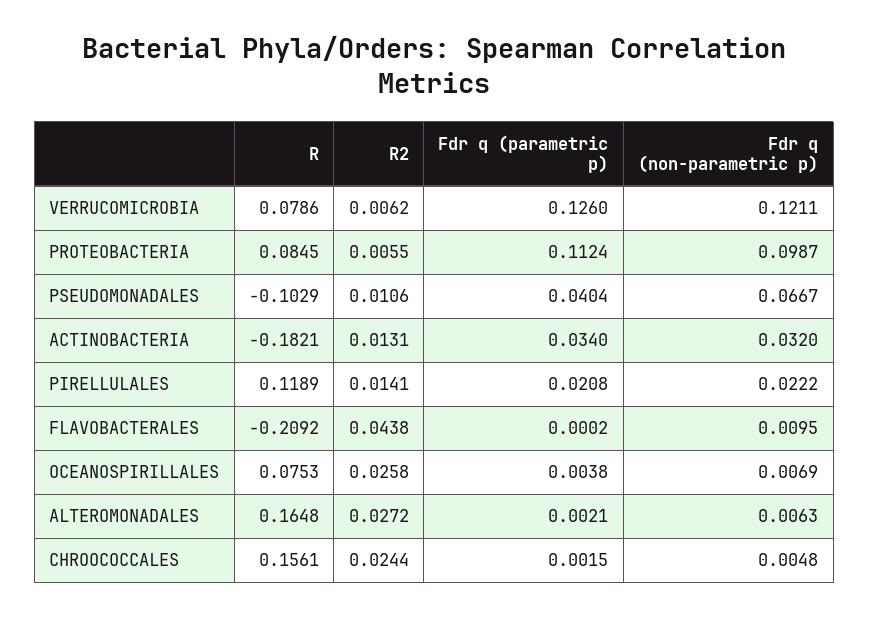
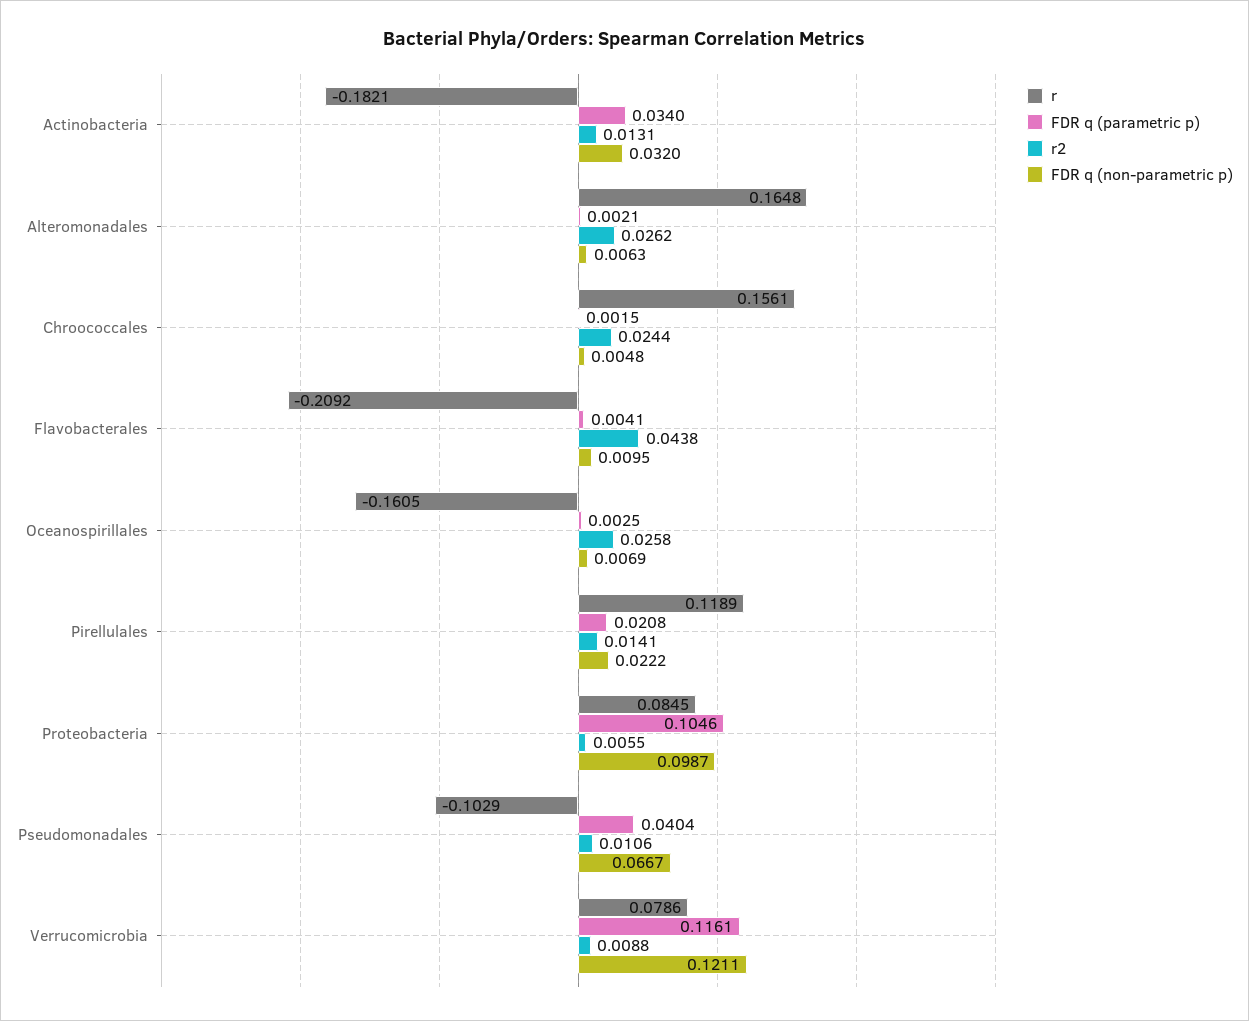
  {
    "R": {
      "VERRUCOMICROBIA": 0.0786,
      "PROTEOBACTERIA": 0.0845,
      "PSEUDOMONADALES": -0.1029,
      "ACTINOBACTERIA": -0.1821,
      "PIRELLULALES": 0.1189,
      "FLAVOBACTERALES": -0.2092,
-     "OCEANOSPIRILLALES": 0.0753,
+     "OCEANOSPIRILLALES": -0.1605,
      "ALTEROMONADALES": 0.1648,
      "CHROOCOCCALES": 0.1561
    },
    "R2": {
-     "VERRUCOMICROBIA": 0.0062,
+     "VERRUCOMICROBIA": 0.0088,
      "PROTEOBACTERIA": 0.0055,
      "PSEUDOMONADALES": 0.0106,
      "ACTINOBACTERIA": 0.0131,
      "PIRELLULALES": 0.0141,
      "FLAVOBACTERALES": 0.0438,
      "OCEANOSPIRILLALES": 0.0258,
-     "ALTEROMONADALES": 0.0272,
+     "ALTEROMONADALES": 0.0262,
      "CHROOCOCCALES": 0.0244
    },
    "Fdr q (parametric p)": {
-     "VERRUCOMICROBIA": 0.126,
+     "VERRUCOMICROBIA": 0.1161,
-     "PROTEOBACTERIA": 0.1124,
+     "PROTEOBACTERIA": 0.1046,
      "PSEUDOMONADALES": 0.0404,
      "ACTINOBACTERIA": 0.034,
      "PIRELLULALES": 0.0208,
-     "FLAVOBACTERALES": 0.0002,
+     "FLAVOBACTERALES": 0.0041,
-     "OCEANOSPIRILLALES": 0.0038,
+     "OCEANOSPIRILLALES": 0.0025,
      "ALTEROMONADALES": 0.0021,
      "CHROOCOCCALES": 0.0015
    },
    "Fdr q (non-parametric p)": {
      "VERRUCOMICROBIA": 0.1211,
      "PROTEOBACTERIA": 0.0987,
      "PSEUDOMONADALES": 0.0667,
      "ACTINOBACTERIA": 0.032,
      "PIRELLULALES": 0.0222,
      "FLAVOBACTERALES": 0.0095,
      "OCEANOSPIRILLALES": 0.0069,
      "ALTEROMONADALES": 0.0063,
      "CHROOCOCCALES": 0.0048
    }
  }

